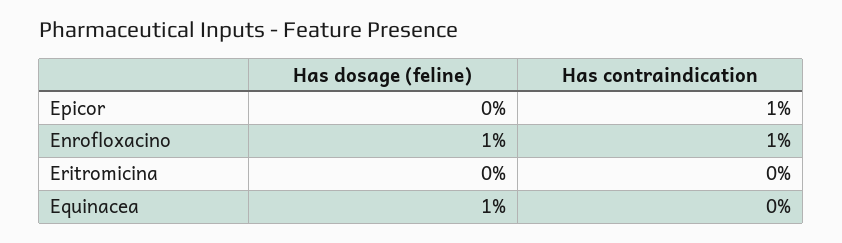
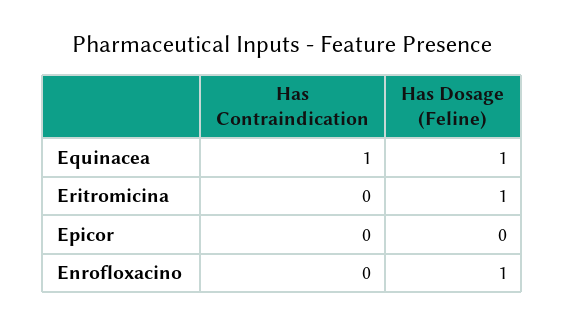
  {
    "Has dosage (feline)": {
      "Epicor": 0,
      "Enrofloxacino": 1,
-     "Eritromicina": 0,
+     "Eritromicina": 1,
      "Equinacea": 1
    },
    "Has contraindication": {
-     "Epicor": 1,
+     "Epicor": 0,
-     "Enrofloxacino": 1,
+     "Enrofloxacino": 0,
      "Eritromicina": 0,
-     "Equinacea": 0
+     "Equinacea": 1
    }
  }

